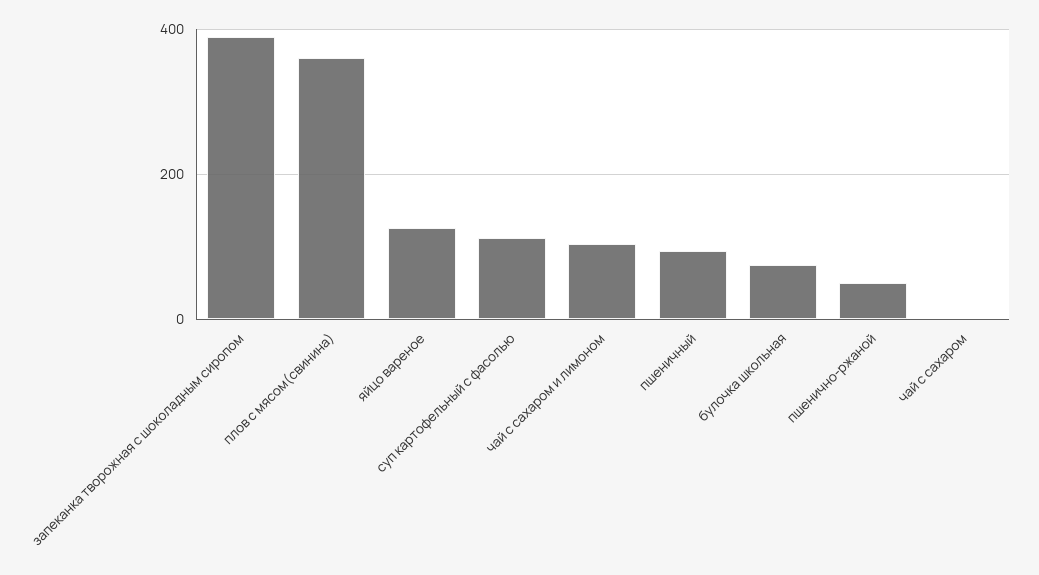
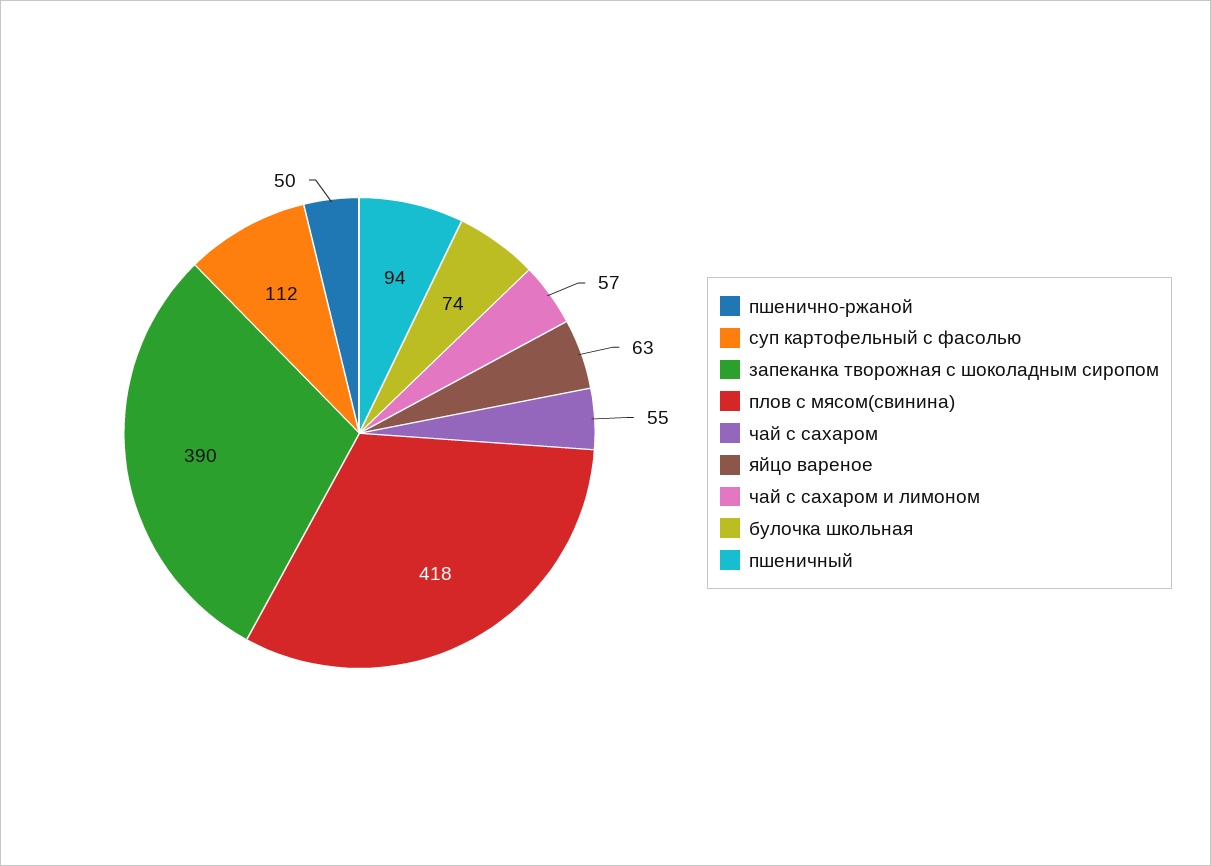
  {
    "запеканка творожная c шоколадным сиропом": 390,
-   "плов c мясом(свинина)": 360,
+   "плов c мясом(свинина)": 418,
-   "яйцо вареное": 120,
+   "яйцо вареное": 63,
    "суп картофельный с фасолью": 112,
-   "чай с сахаром и лимоном": 100,
+   "чай с сахаром и лимоном": 57,
    "пшеничный": 94,
    "булочка школьная": 74,
    "пшенично-ржаной": 50,
-   "чай с сахаром": 0
+   "чай с сахаром": 55
  }

